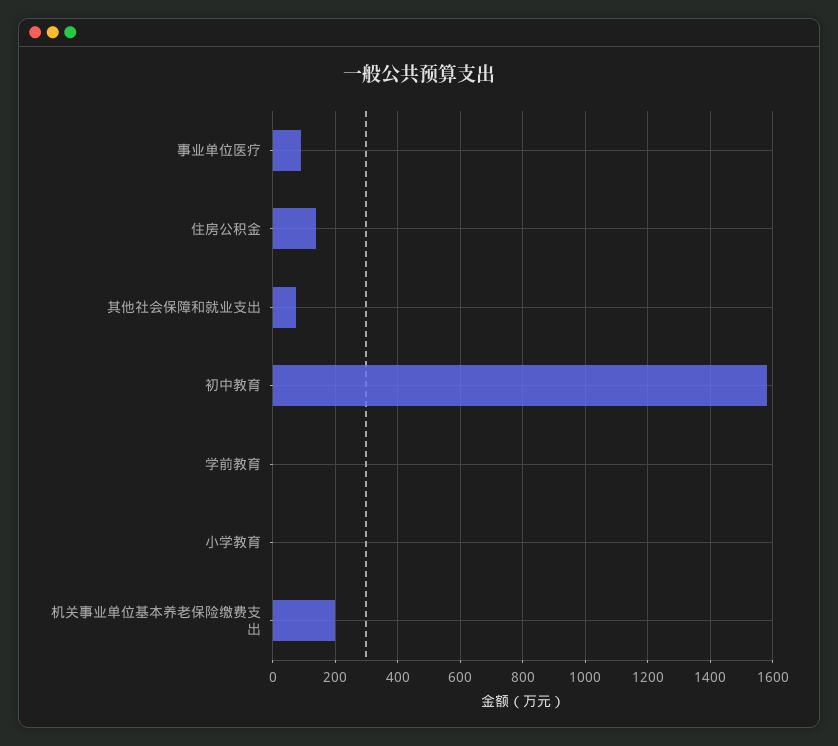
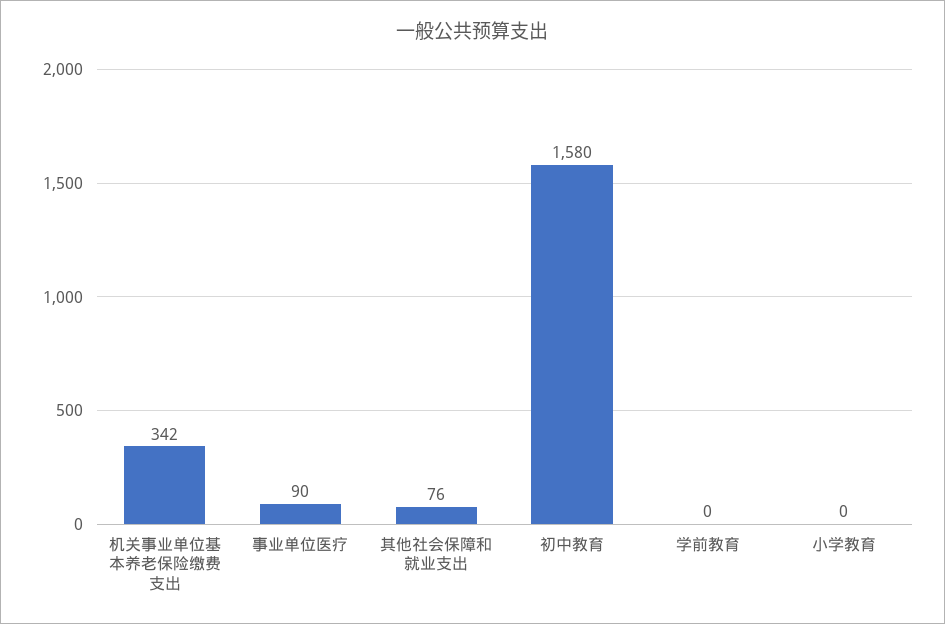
  {
    "事业单位医疗": 90,
-   "住房公积金": 140,
    "其他社会保障和就业支出": 76,
    "初中教育": 1580,
    "学前教育": 0,
    "小学教育": 0,
-   "机关事业单位基本养老保险缴费支出": 200
+   "机关事业单位基本养老保险缴费支出": 342
  }

